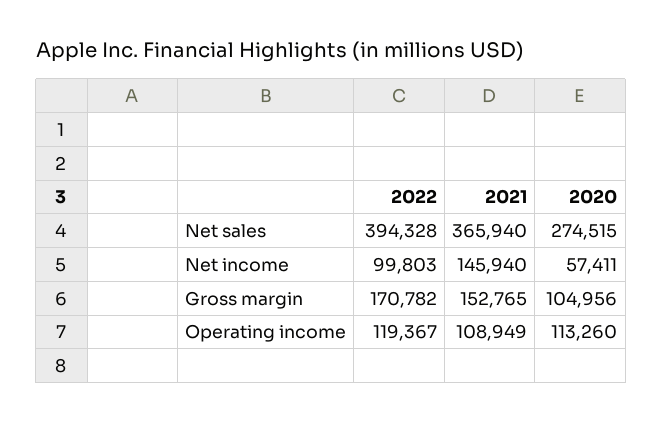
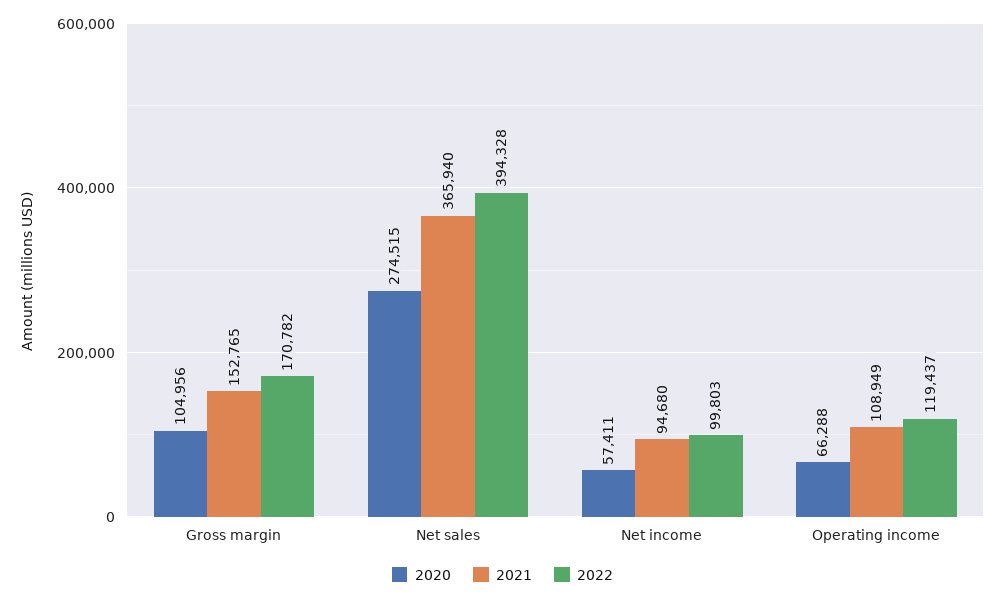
  {
    "2022": {
      "Net sales": 394328,
      "Net income": 99803,
      "Gross margin": 170782,
-     "Operating income": 119367
+     "Operating income": 119437
    },
    "2021": {
      "Net sales": 365940,
-     "Net income": 145940,
+     "Net income": 94680,
      "Gross margin": 152765,
      "Operating income": 108949
    },
    "2020": {
      "Net sales": 274515,
      "Net income": 57411,
      "Gross margin": 104956,
-     "Operating income": 113260
+     "Operating income": 66288
    }
  }

